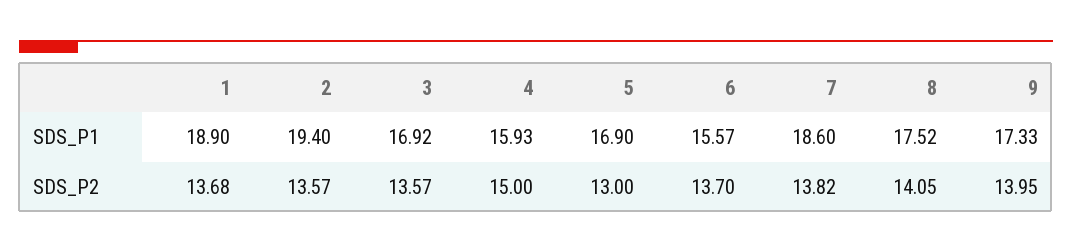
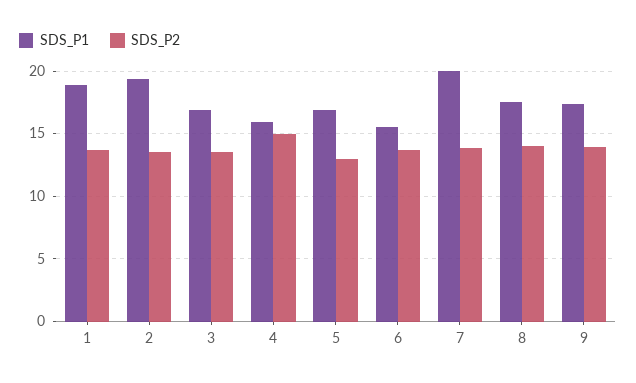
  {
    "SDS_P1": {
      "1": 18.9,
      "2": 19.4,
      "3": 16.92,
      "4": 15.93,
      "5": 16.9,
      "6": 15.57,
-     "7": 18.6,
+     "7": 20,
      "8": 17.52,
      "9": 17.33
    },
    "SDS_P2": {
      "1": 13.68,
      "2": 13.57,
      "3": 13.57,
      "4": 15,
      "5": 13,
      "6": 13.7,
      "7": 13.82,
      "8": 14.05,
      "9": 13.95
    }
  }

